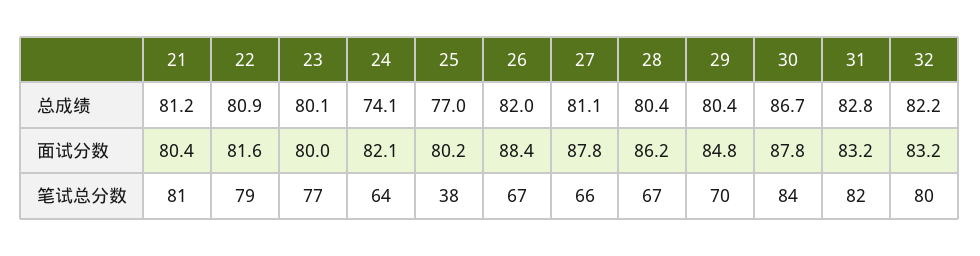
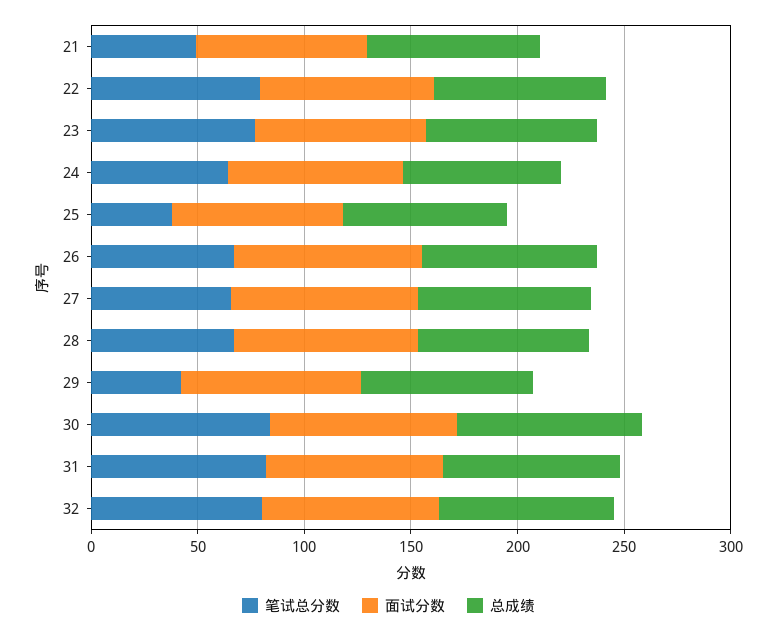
  {
    "总成绩": {
      "21": 81.2,
      "22": 80.9,
      "23": 80.1,
      "24": 74.1,
      "25": 77,
      "26": 82,
      "27": 81.1,
      "28": 80.4,
      "29": 80.4,
      "30": 86.7,
      "31": 82.8,
      "32": 82.2
    },
    "面试分数": {
      "21": 80.4,
      "22": 81.6,
      "23": 80,
      "24": 82.1,
      "25": 80.2,
      "26": 88.4,
      "27": 87.8,
      "28": 86.2,
      "29": 84.8,
      "30": 87.8,
      "31": 83.2,
      "32": 83.2
    },
    "笔试总分数": {
-     "21": 81,
+     "21": 50,
      "22": 79,
      "23": 77,
      "24": 64,
      "25": 38,
      "26": 67,
      "27": 66,
      "28": 67,
-     "29": 70,
+     "29": 40,
      "30": 84,
      "31": 82,
      "32": 80
    }
  }

